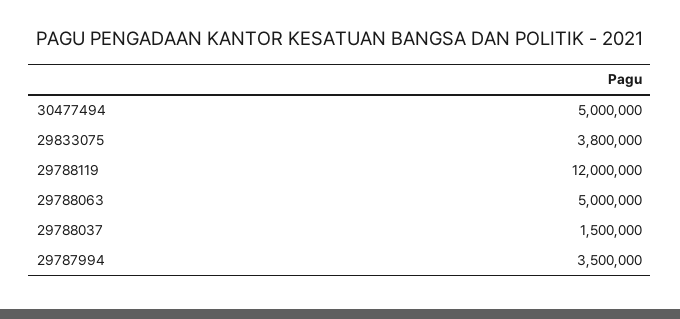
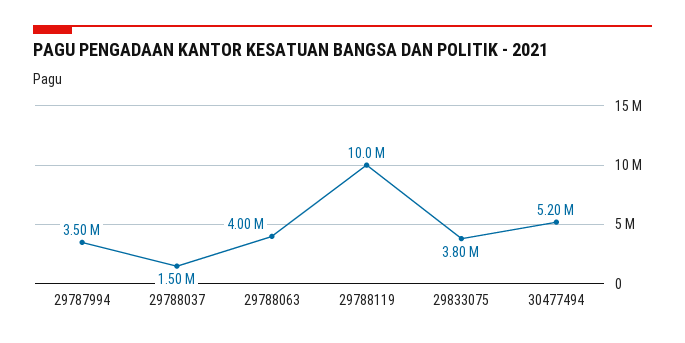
  {
-   "30477494": 5000000,
+   "30477494": 5200000,
    "29833075": 3800000,
-   "29788119": 12000000,
+   "29788119": 10000000,
-   "29788063": 5000000,
+   "29788063": 4000000,
    "29788037": 1500000,
    "29787994": 3500000
  }

